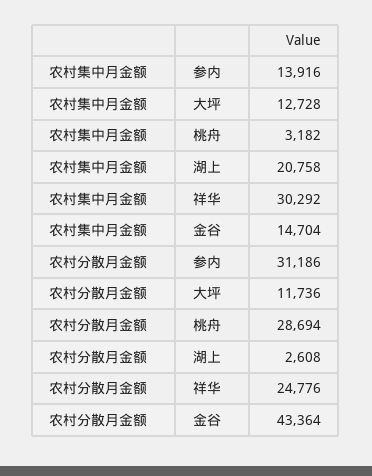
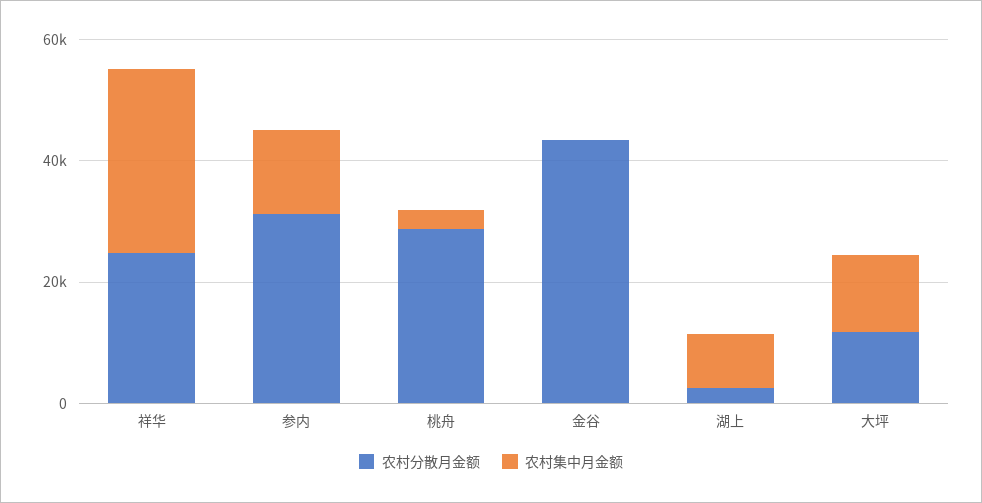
  {
    "农村集中月金额": {
      "参内": 13916,
      "大坪": 12728,
      "桃舟": 3182,
-     "湖上": 20758,
+     "湖上": 10000,
      "祥华": 30292,
-     "金谷": 14704
+     "金谷": 0
    },
    "农村分散月金额": {
      "参内": 31186,
      "大坪": 11736,
      "桃舟": 28694,
      "湖上": 2608,
      "祥华": 24776,
      "金谷": 43364
    }
  }

